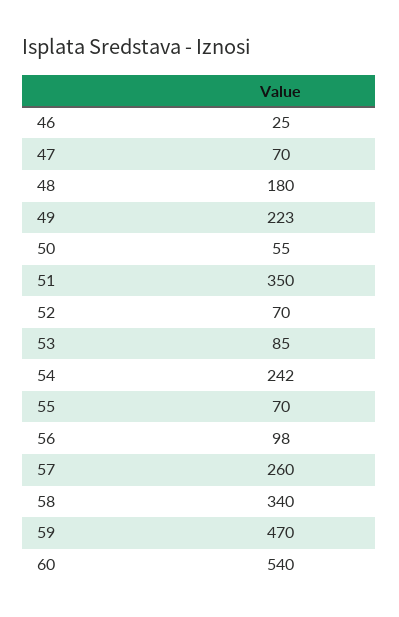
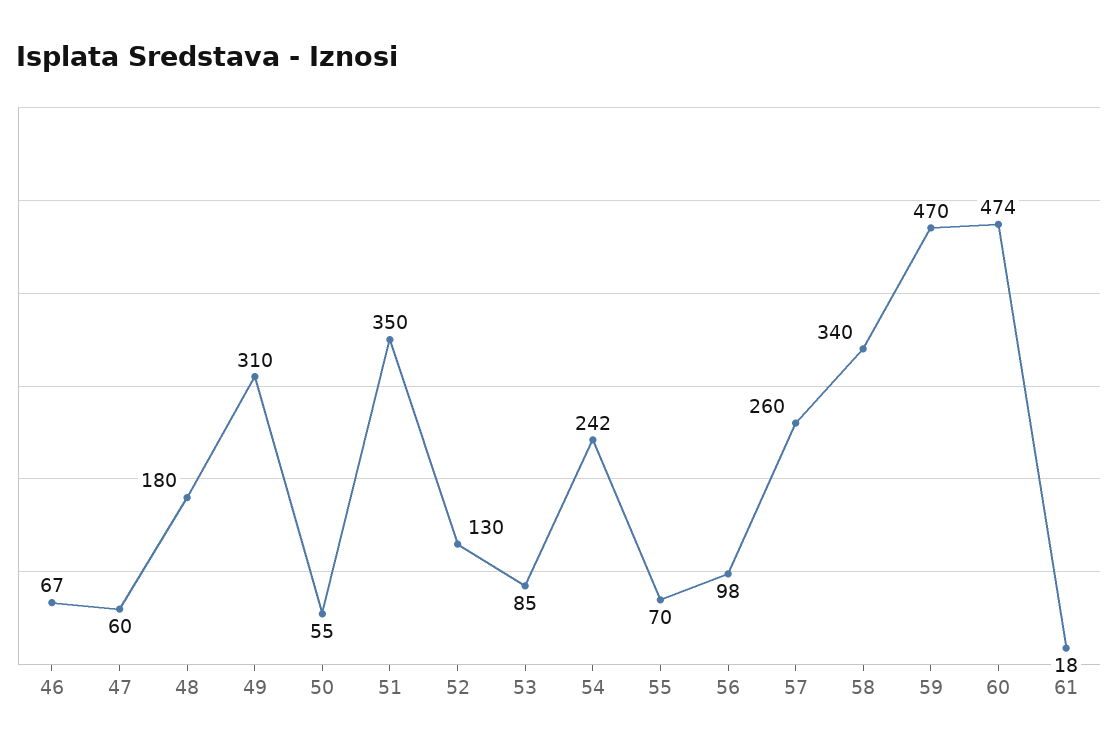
  {
-   "46": 25,
+   "46": 67,
-   "47": 70,
+   "47": 60,
    "48": 180,
-   "49": 223,
+   "49": 310,
    "50": 55,
    "51": 350,
-   "52": 70,
+   "52": 130,
    "53": 85,
    "54": 242,
    "55": 70,
    "56": 98,
    "57": 260,
    "58": 340,
    "59": 470,
-   "60": 540
+   "60": 474,
+   "61": 18
  }

